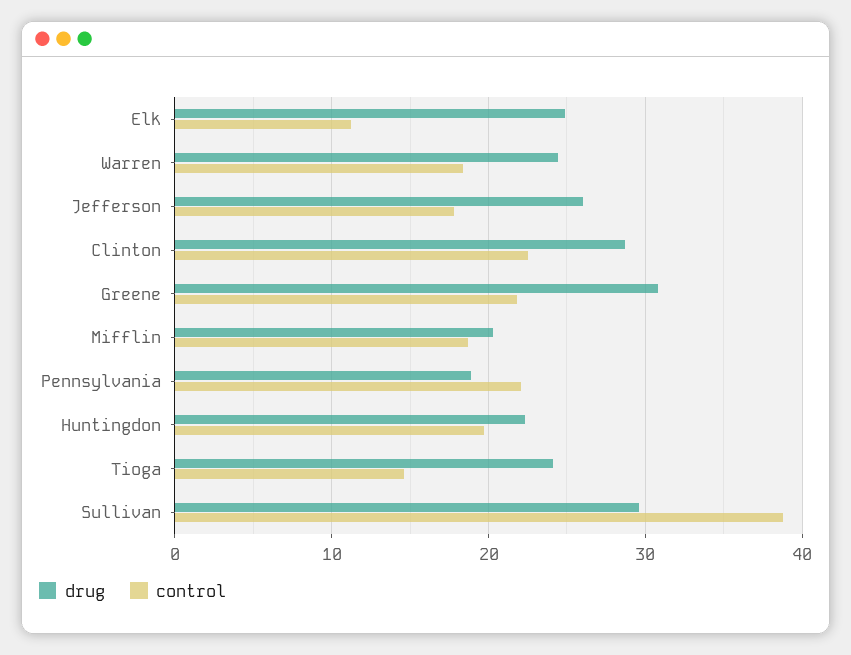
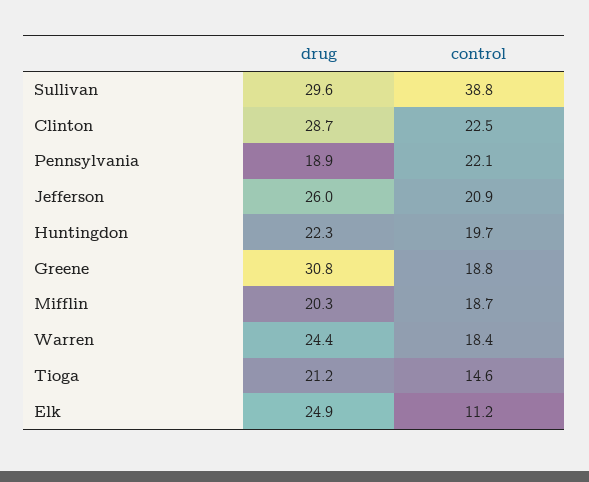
  {
    "drug": {
      "Elk": 24.9,
      "Warren": 24.4,
      "Jefferson": 26,
      "Clinton": 28.7,
      "Greene": 30.8,
      "Mifflin": 20.3,
      "Pennsylvania": 18.9,
      "Huntingdon": 22.3,
-     "Tioga": 24,
+     "Tioga": 21.2,
      "Sullivan": 29.6
    },
    "control": {
      "Elk": 11.2,
      "Warren": 18.4,
-     "Jefferson": 18,
+     "Jefferson": 20.9,
      "Clinton": 22.5,
-     "Greene": 22,
+     "Greene": 18.8,
      "Mifflin": 18.7,
      "Pennsylvania": 22.1,
      "Huntingdon": 19.7,
      "Tioga": 14.6,
      "Sullivan": 38.8
    }
  }

